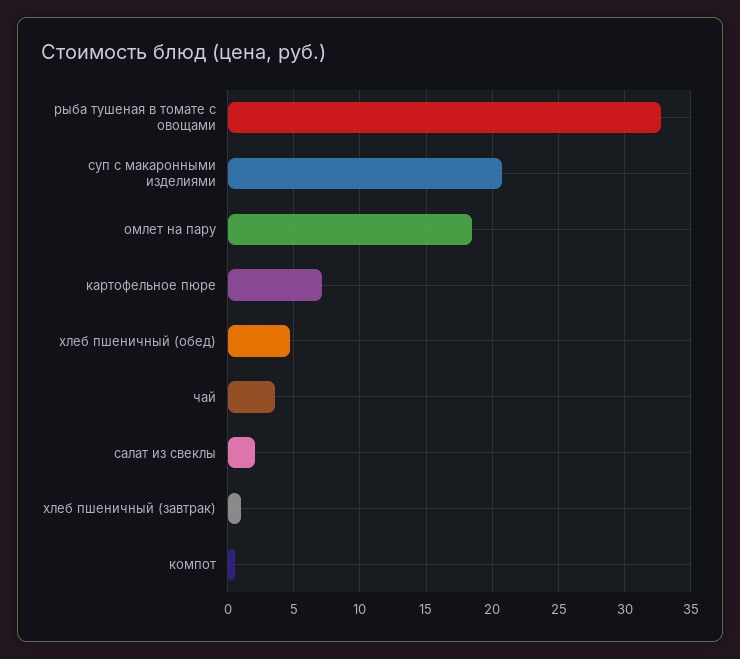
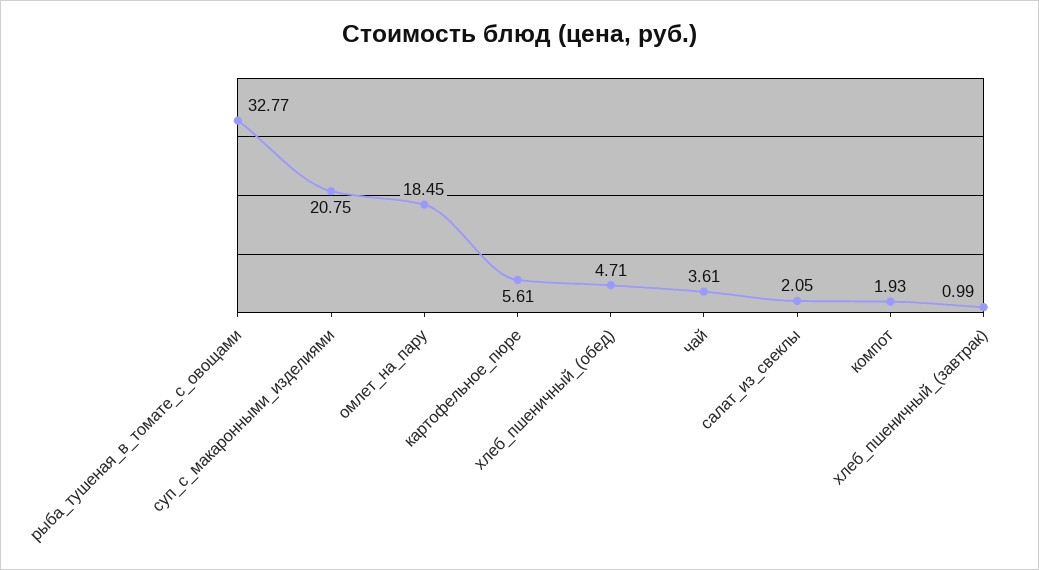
  {
    "рыба тушеная в томате с овощами": 32.77,
    "суп с макаронными изделиями": 20.75,
    "омлет на пару": 18.45,
-   "картофельное пюре": 7,
+   "картофельное пюре": 5.61,
    "хлеб пшеничный (обед)": 4.71,
    "чай": 3.61,
    "салат из свеклы": 2.05,
    "хлеб пшеничный (завтрак)": 0.99,
-   "компот": 0.5
+   "компот": 1.93
  }

